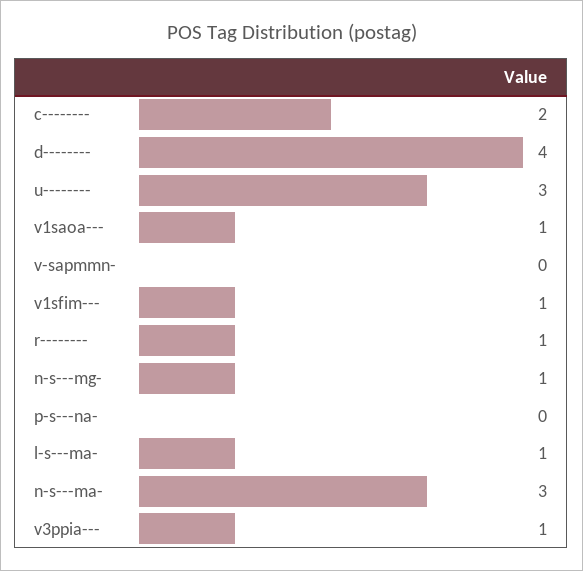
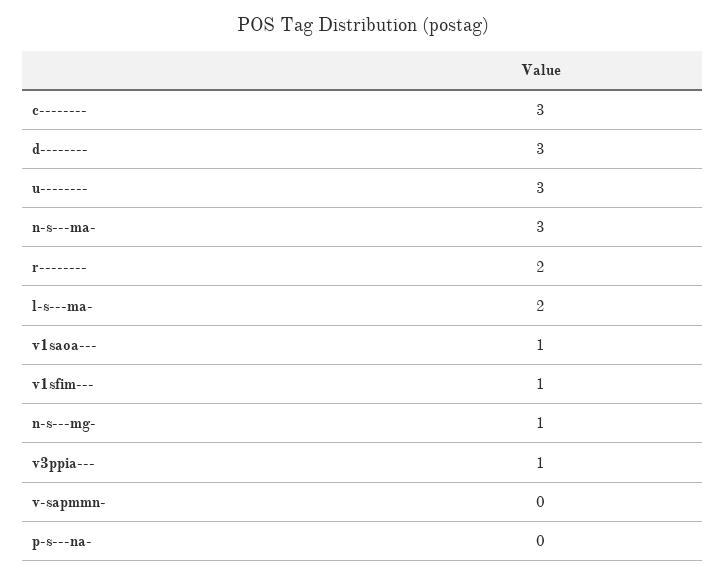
  {
-   "c--------": 2,
+   "c--------": 3,
-   "d--------": 4,
+   "d--------": 3,
    "u--------": 3,
    "v1saoa---": 1,
    "v-sapmmn-": 0,
    "v1sfim---": 1,
-   "r--------": 1,
+   "r--------": 2,
    "n-s---mg-": 1,
    "p-s---na-": 0,
-   "l-s---ma-": 1,
+   "l-s---ma-": 2,
    "n-s---ma-": 3,
    "v3ppia---": 1
  }

